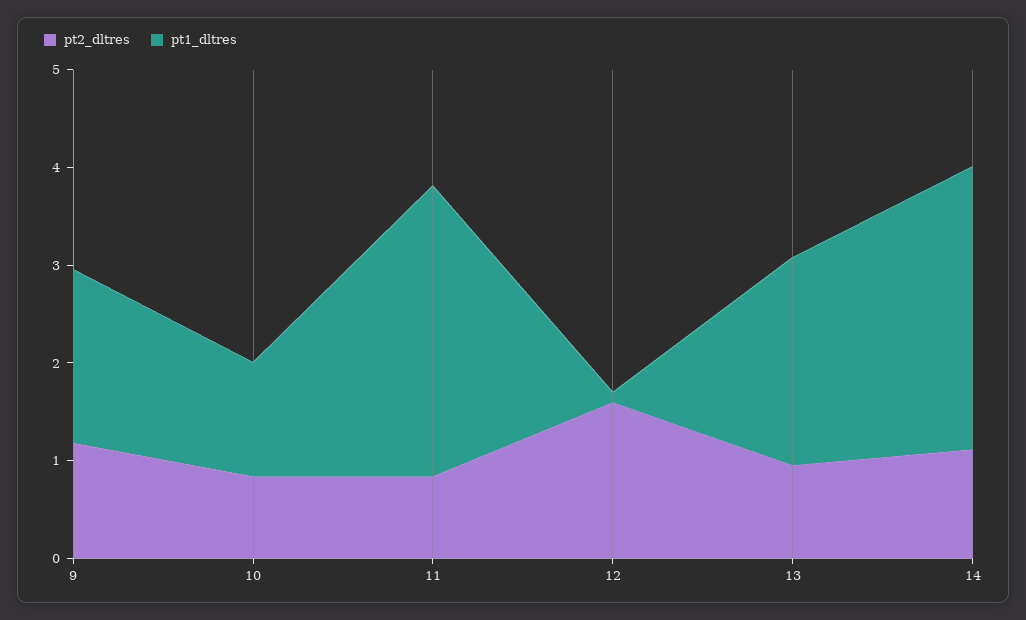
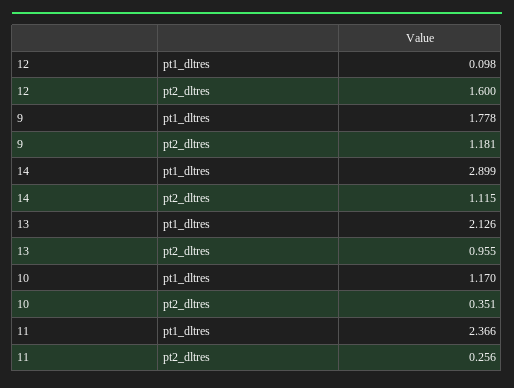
  {
    "pt2_dltres": {
      "9": 1.181,
-     "10": 0.8,
+     "10": 0.351,
-     "11": 0.8,
+     "11": 0.256,
      "12": 1.6,
      "13": 0.955,
      "14": 1.115
    },
    "pt1_dltres": {
      "9": 1.778,
      "10": 1.17,
-     "11": 3,
+     "11": 2.366,
      "12": 0.098,
      "13": 2.126,
      "14": 2.899
    }
  }

